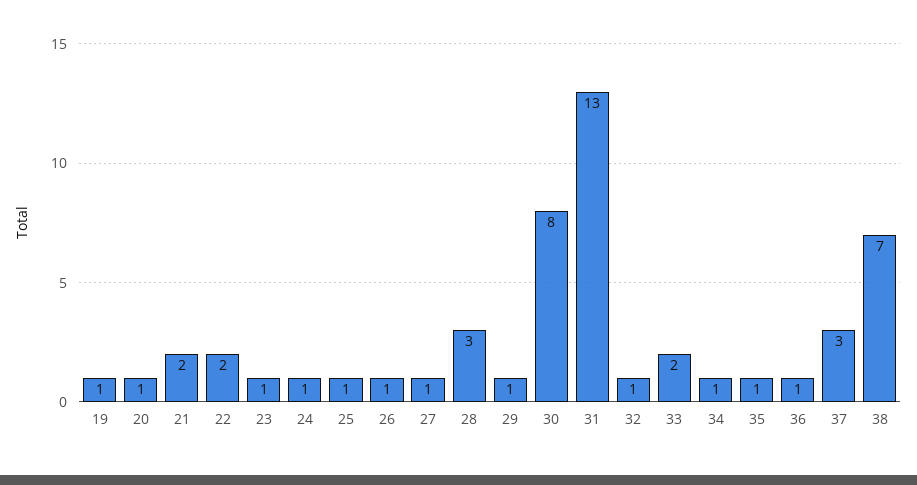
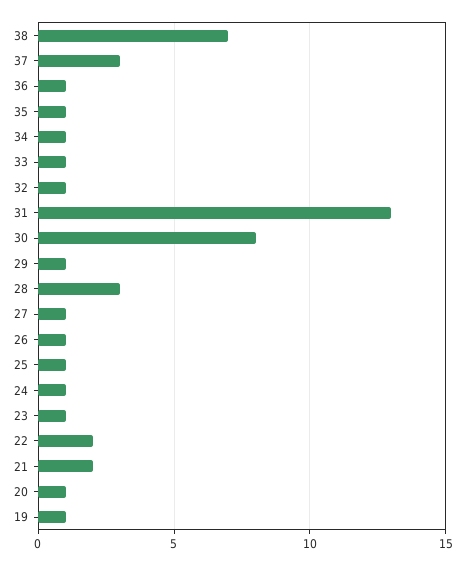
  {
    "19": 1,
    "20": 1,
    "21": 2,
    "22": 2,
    "23": 1,
    "24": 1,
    "25": 1,
    "26": 1,
    "27": 1,
    "28": 3,
    "29": 1,
    "30": 8,
    "31": 13,
    "32": 1,
-   "33": 2,
+   "33": 1,
    "34": 1,
    "35": 1,
    "36": 1,
    "37": 3,
    "38": 7
  }

